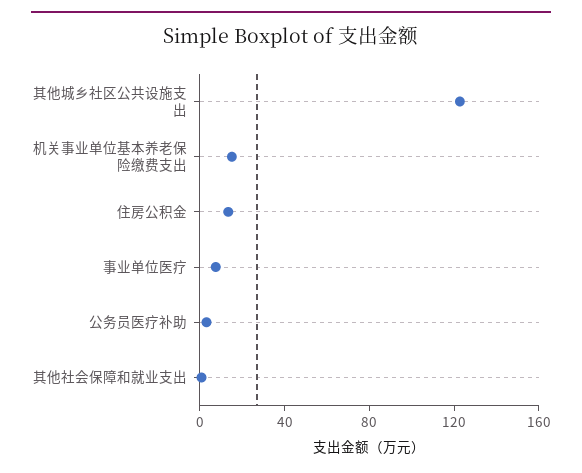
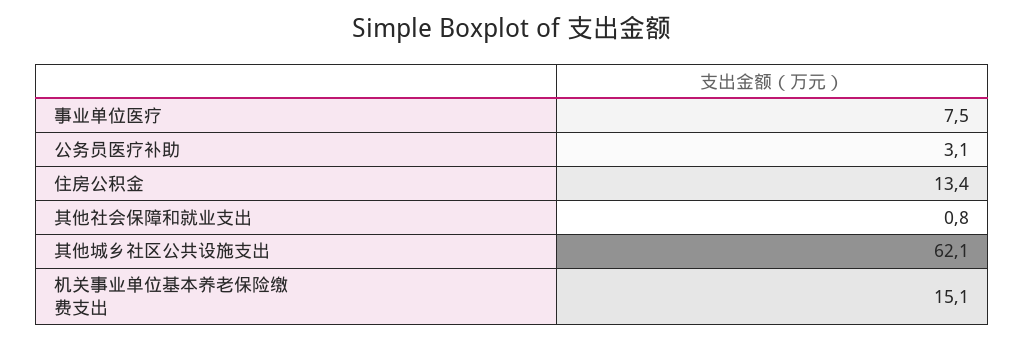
  {
-   "其他城乡社区公共设施支出": 120,
+   "其他城乡社区公共设施支出": 62.1,
    "机关事业单位基本养老保险缴费支出": 15.1,
    "住房公积金": 13.4,
    "事业单位医疗": 7.5,
    "公务员医疗补助": 3.1,
    "其他社会保障和就业支出": 0.8
  }

